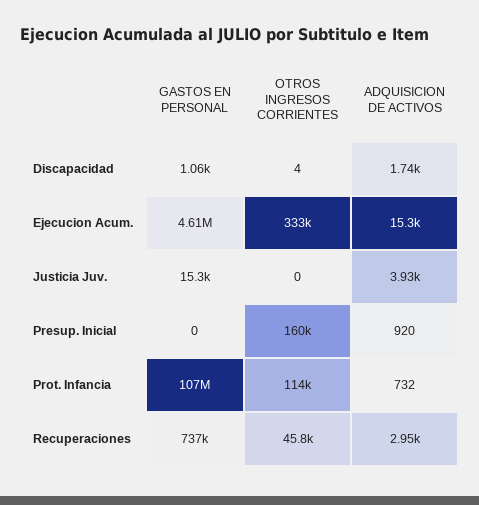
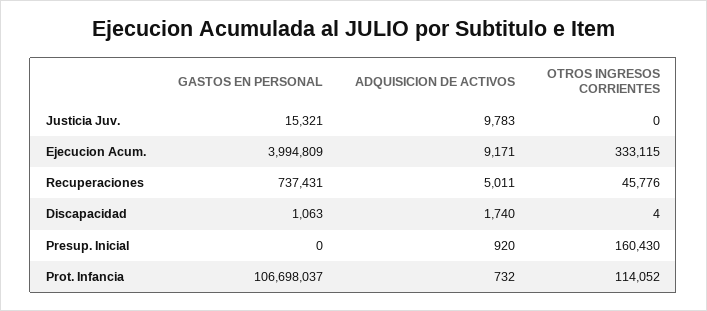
  {
    "GASTOS EN PERSONAL": {
      "Discapacidad": 1063,
-     "Ejecucion Acum.": 4610000,
+     "Ejecucion Acum.": 3994809,
      "Justicia Juv.": 15321,
      "Presup. Inicial": 0,
      "Prot. Infancia": 106698037,
      "Recuperaciones": 737431
    },
    "OTROS INGRESOS CORRIENTES": {
      "Discapacidad": 4,
      "Ejecucion Acum.": 333115,
      "Justicia Juv.": 0,
      "Presup. Inicial": 160430,
      "Prot. Infancia": 114052,
      "Recuperaciones": 45776
    },
    "ADQUISICION DE ACTIVOS": {
      "Discapacidad": 1740,
-     "Ejecucion Acum.": 15300,
+     "Ejecucion Acum.": 9171,
-     "Justicia Juv.": 3930,
+     "Justicia Juv.": 9783,
      "Presup. Inicial": 920,
      "Prot. Infancia": 732,
-     "Recuperaciones": 2950
+     "Recuperaciones": 5011
    }
  }

